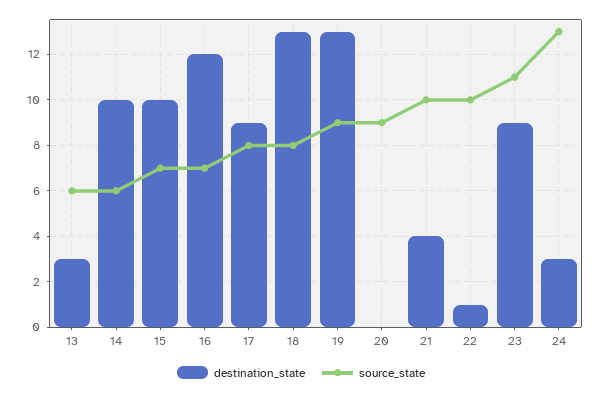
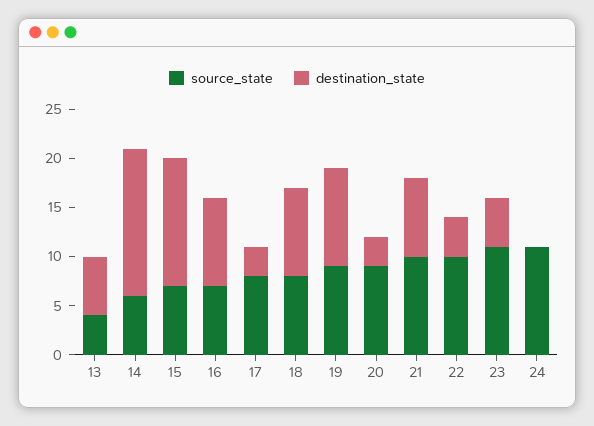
  {
    "destination_state": {
-     "13": 3,
+     "13": 6,
-     "14": 10,
+     "14": 15,
-     "15": 10,
+     "15": 13,
-     "16": 12,
+     "16": 9,
-     "17": 9,
+     "17": 3,
-     "18": 13,
+     "18": 9,
-     "19": 13,
+     "19": 10,
-     "20": 0,
+     "20": 3,
-     "21": 4,
+     "21": 8,
-     "22": 1,
+     "22": 4,
-     "23": 9,
+     "23": 5,
-     "24": 3
+     "24": 0
    },
    "source_state": {
-     "13": 6,
+     "13": 4,
      "14": 6,
      "15": 7,
      "16": 7,
      "17": 8,
      "18": 8,
      "19": 9,
      "20": 9,
      "21": 10,
      "22": 10,
      "23": 11,
-     "24": 13
+     "24": 11
    }
  }

